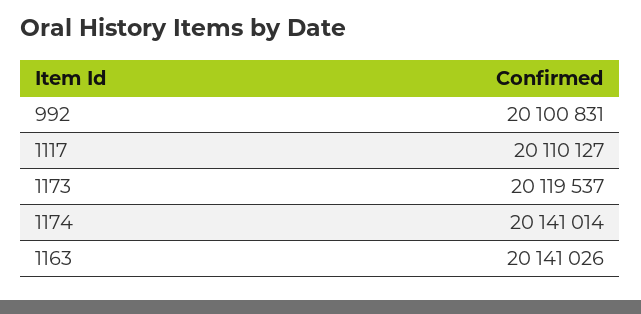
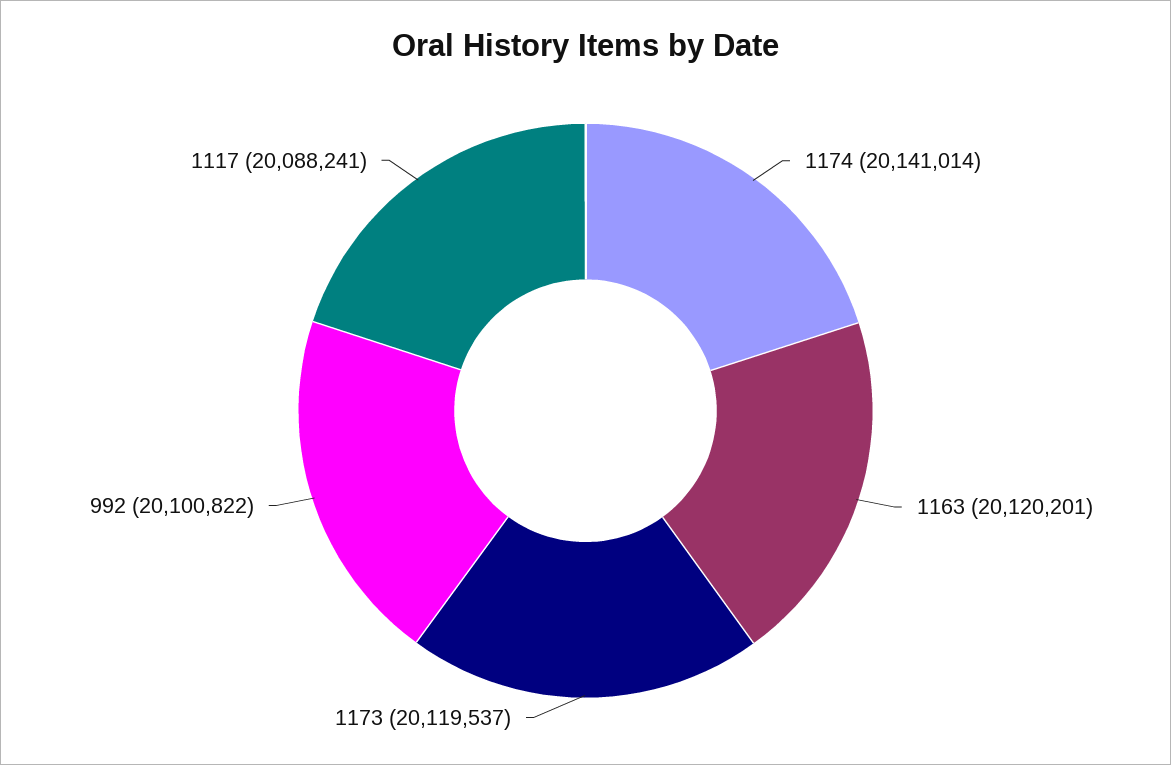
  {
-   "992": 20100831,
+   "992": 20100822,
-   "1117": 20110127,
+   "1117": 20088241,
    "1173": 20119537,
    "1174": 20141014,
-   "1163": 20141026
+   "1163": 20120201
  }

